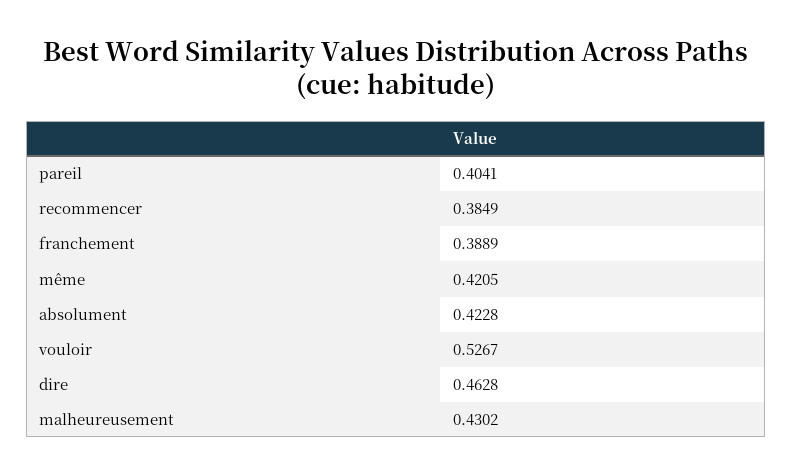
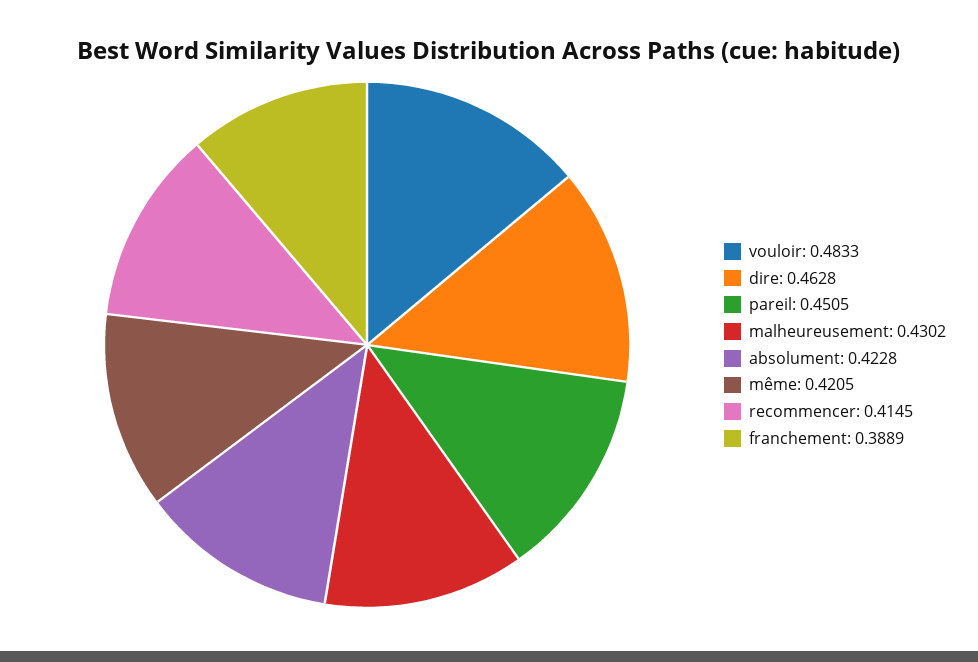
  {
-   "pareil": 0.4041,
+   "pareil": 0.4505,
-   "recommencer": 0.3849,
+   "recommencer": 0.4145,
    "franchement": 0.3889,
    "même": 0.4205,
    "absolument": 0.4228,
-   "vouloir": 0.5267,
+   "vouloir": 0.4833,
    "dire": 0.4628,
    "malheureusement": 0.4302
  }

